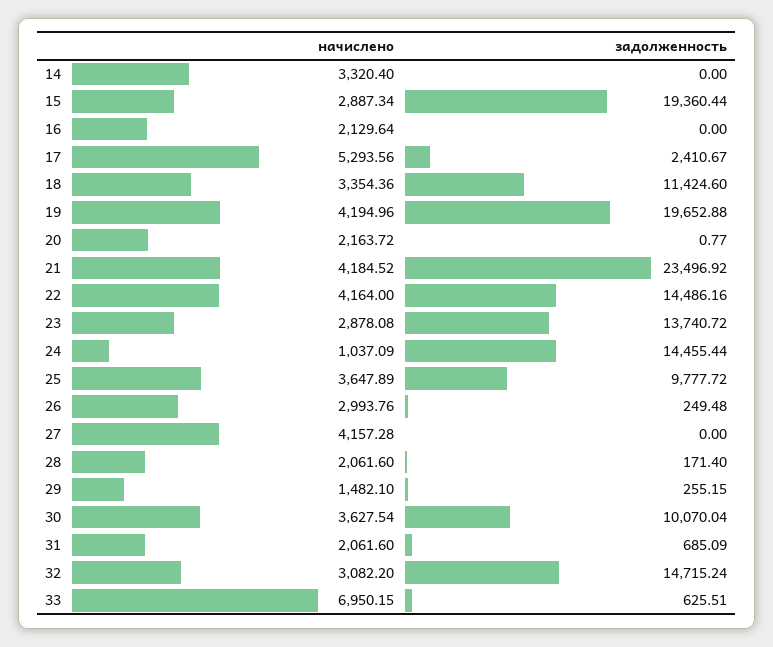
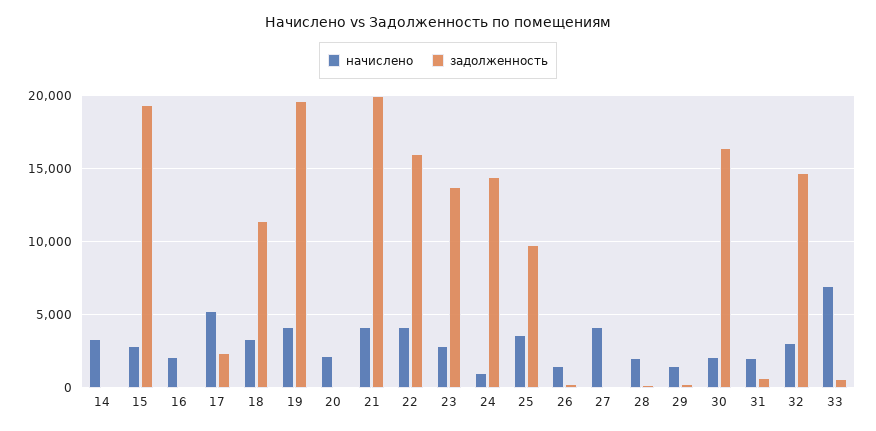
  {
    "начислено": {
      "14": 3320.4,
      "15": 2887.34,
      "16": 2129.64,
      "17": 5293.56,
      "18": 3354.36,
      "19": 4194.96,
      "20": 2163.72,
      "21": 4184.52,
      "22": 4164,
      "23": 2878.08,
      "24": 1037.09,
      "25": 3647.89,
-     "26": 2993.76,
+     "26": 1500,
      "27": 4157.28,
      "28": 2061.6,
      "29": 1482.1,
-     "30": 3627.54,
+     "30": 2000,
      "31": 2061.6,
      "32": 3082.2,
      "33": 6950.15
    },
    "задолженность": {
      "14": 0,
      "15": 19360.44,
      "16": 0,
      "17": 2410.67,
      "18": 11424.6,
      "19": 19652.88,
      "20": 0.77,
-     "21": 23496.92,
+     "21": 20000,
-     "22": 14486.16,
+     "22": 16000,
      "23": 13740.72,
      "24": 14455.44,
      "25": 9777.72,
      "26": 249.48,
      "27": 0,
      "28": 171.4,
      "29": 255.15,
-     "30": 10070.04,
+     "30": 16500,
      "31": 685.09,
      "32": 14715.24,
      "33": 625.51
    }
  }

